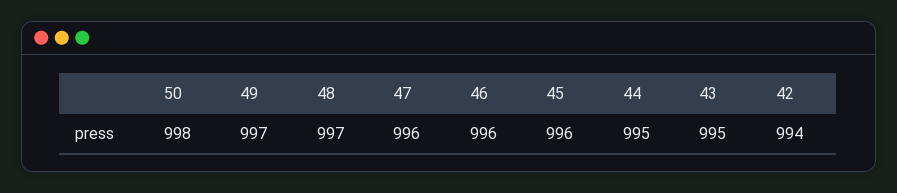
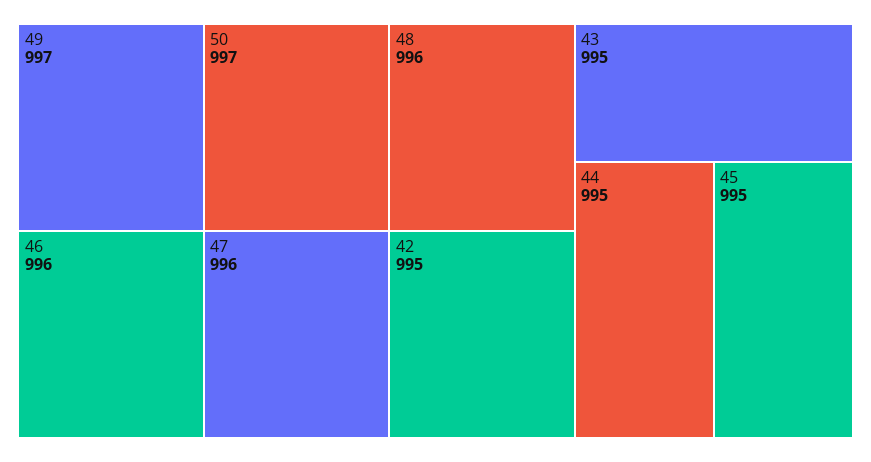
  {
-   "50": 998,
+   "50": 997,
    "49": 997,
-   "48": 997,
+   "48": 996,
    "47": 996,
    "46": 996,
-   "45": 996,
+   "45": 995,
    "44": 995,
    "43": 995,
-   "42": 994
+   "42": 995
  }

